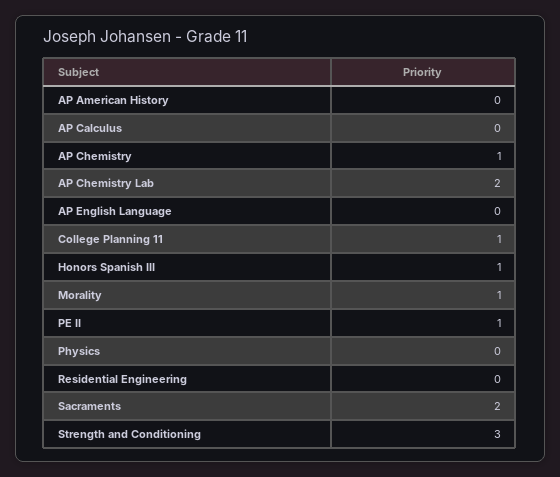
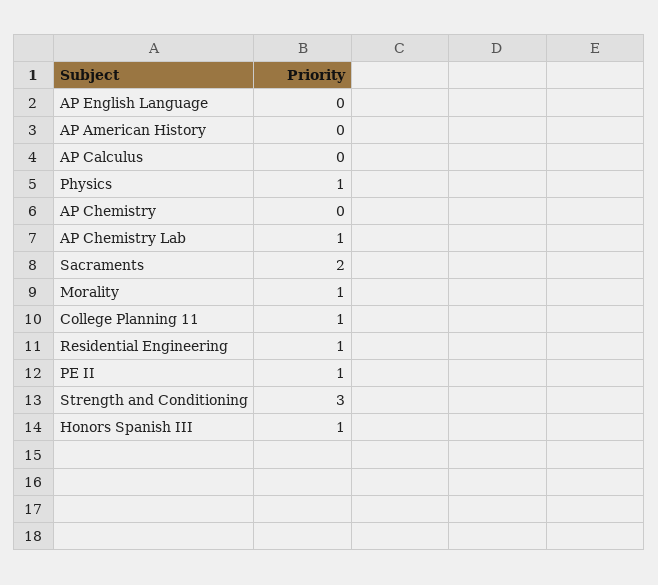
  {
    "AP American History": 0,
    "AP Calculus": 0,
-   "AP Chemistry": 1,
+   "AP Chemistry": 0,
-   "AP Chemistry Lab": 2,
+   "AP Chemistry Lab": 1,
    "AP English Language": 0,
    "College Planning 11": 1,
    "Honors Spanish III": 1,
    "Morality": 1,
    "PE II": 1,
-   "Physics": 0,
+   "Physics": 1,
-   "Residential Engineering": 0,
+   "Residential Engineering": 1,
    "Sacraments": 2,
    "Strength and Conditioning": 3
  }

